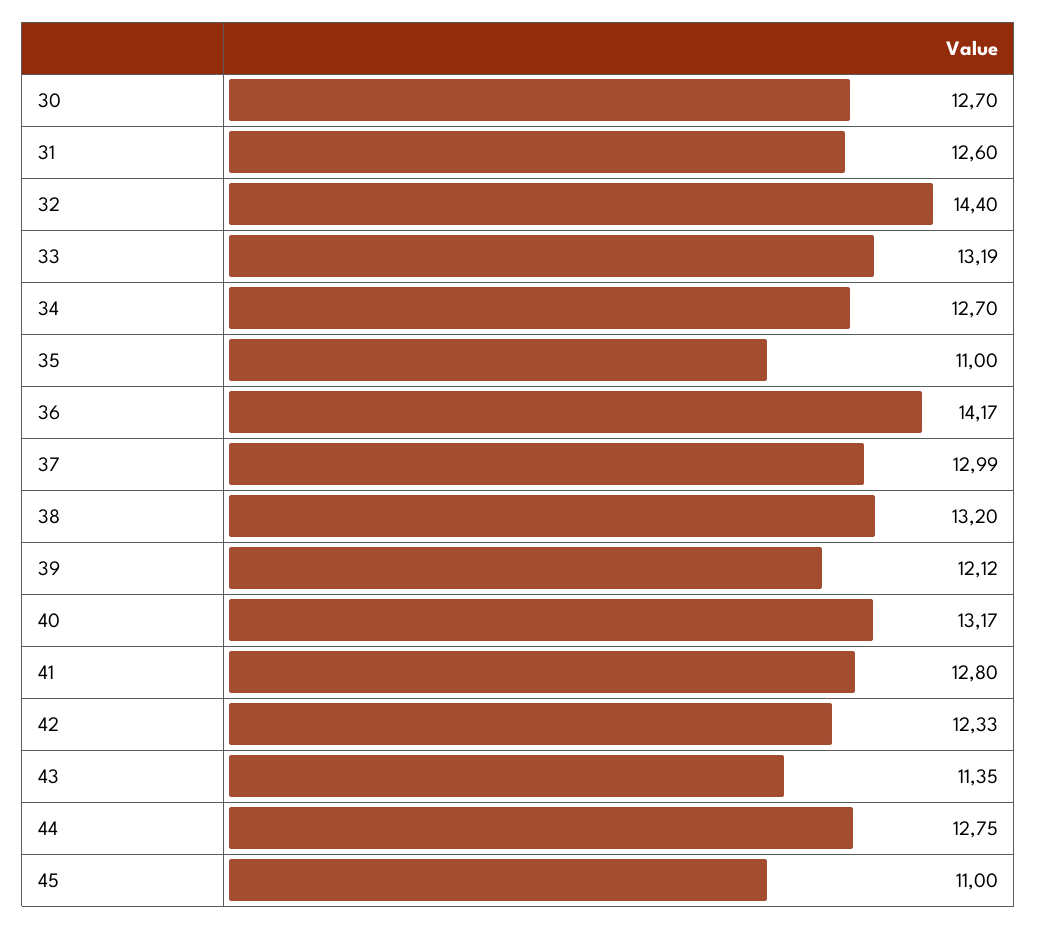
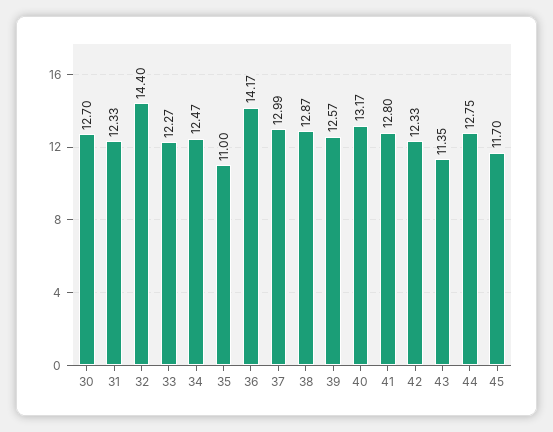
  {
    "30": 12.7,
-   "31": 12.6,
+   "31": 12.33,
    "32": 14.4,
-   "33": 13.19,
+   "33": 12.27,
-   "34": 12.7,
+   "34": 12.47,
    "35": 11,
    "36": 14.17,
    "37": 12.99,
-   "38": 13.2,
+   "38": 12.87,
-   "39": 12.12,
+   "39": 12.57,
    "40": 13.17,
    "41": 12.8,
    "42": 12.33,
    "43": 11.35,
    "44": 12.75,
-   "45": 11
+   "45": 11.7
  }

